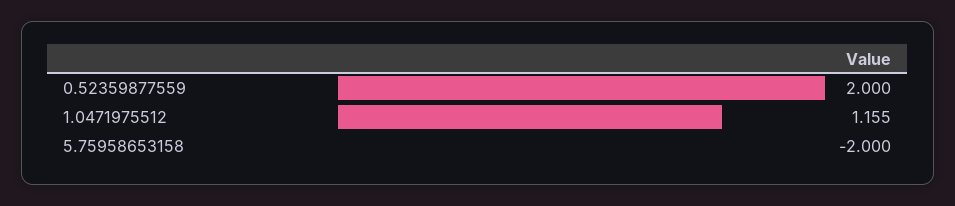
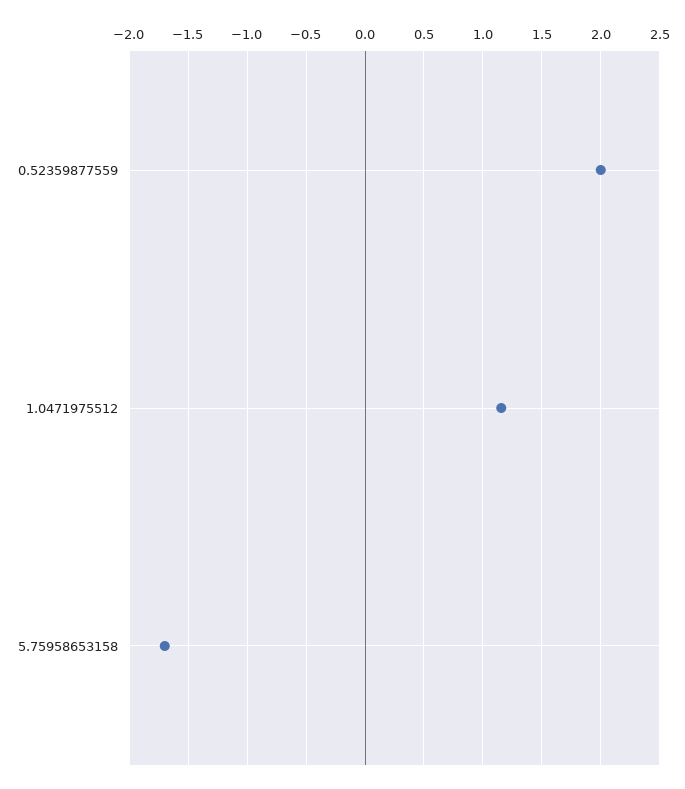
  {
    "0.52359877559": 2,
    "1.0471975512": 1.155,
-   "5.75958653158": -2
+   "5.75958653158": -1.7
  }

